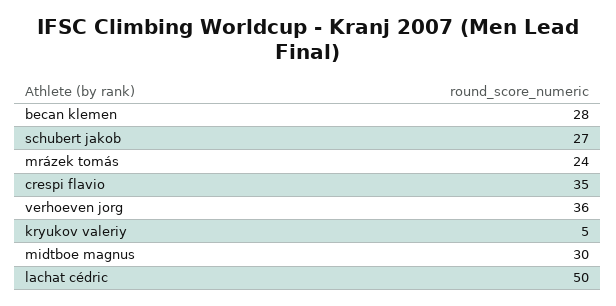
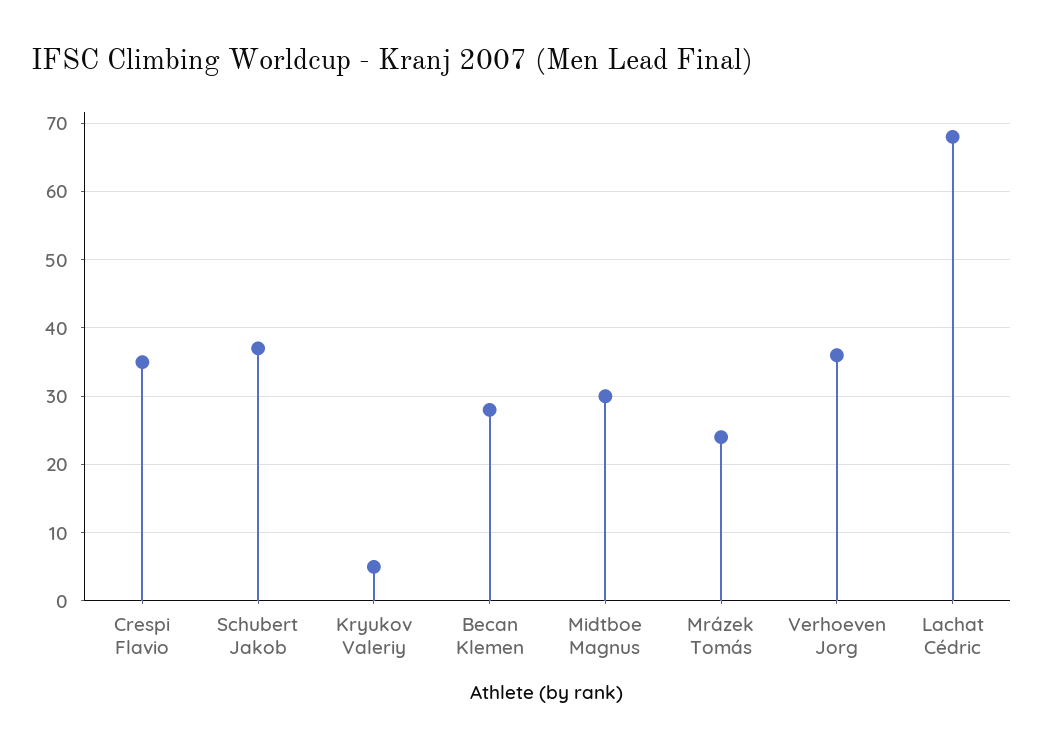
  {
    "becan klemen": 28,
-   "schubert jakob": 27,
+   "schubert jakob": 37,
    "mrázek tomás": 24,
    "crespi flavio": 35,
    "verhoeven jorg": 36,
    "kryukov valeriy": 5,
    "midtboe magnus": 30,
-   "lachat cédric": 50
+   "lachat cédric": 68
  }

